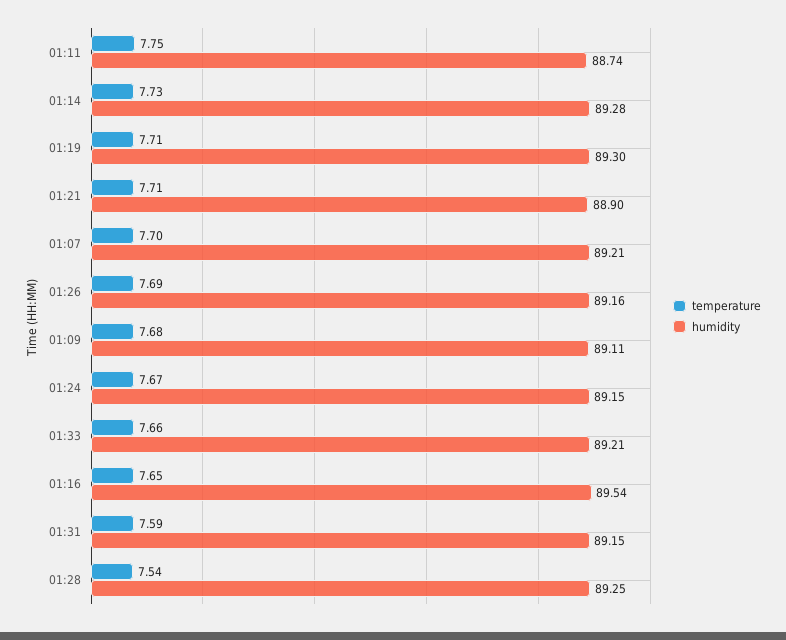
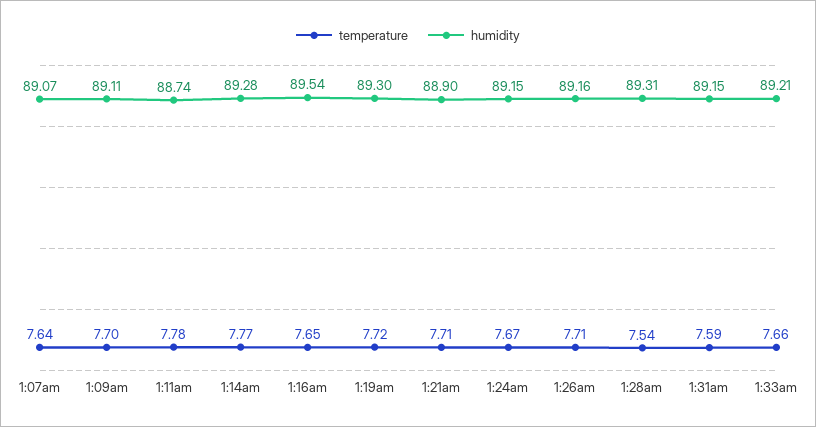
  {
    "temperature": {
-     "01:11": 7.75,
+     "01:11": 7.78,
-     "01:14": 7.73,
+     "01:14": 7.77,
-     "01:19": 7.71,
+     "01:19": 7.72,
      "01:21": 7.71,
-     "01:07": 7.7,
+     "01:07": 7.64,
-     "01:26": 7.69,
+     "01:26": 7.71,
-     "01:09": 7.68,
+     "01:09": 7.7,
      "01:24": 7.67,
      "01:33": 7.66,
      "01:16": 7.65,
      "01:31": 7.59,
      "01:28": 7.54
    },
    "humidity": {
      "01:11": 88.74,
      "01:14": 89.28,
      "01:19": 89.3,
      "01:21": 88.9,
-     "01:07": 89.21,
+     "01:07": 89.07,
      "01:26": 89.16,
      "01:09": 89.11,
      "01:24": 89.15,
      "01:33": 89.21,
      "01:16": 89.54,
      "01:31": 89.15,
-     "01:28": 89.25
+     "01:28": 89.31
    }
  }

